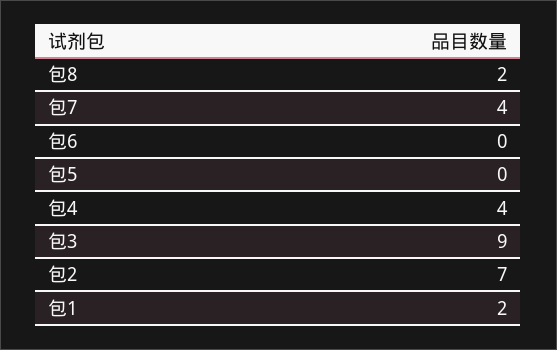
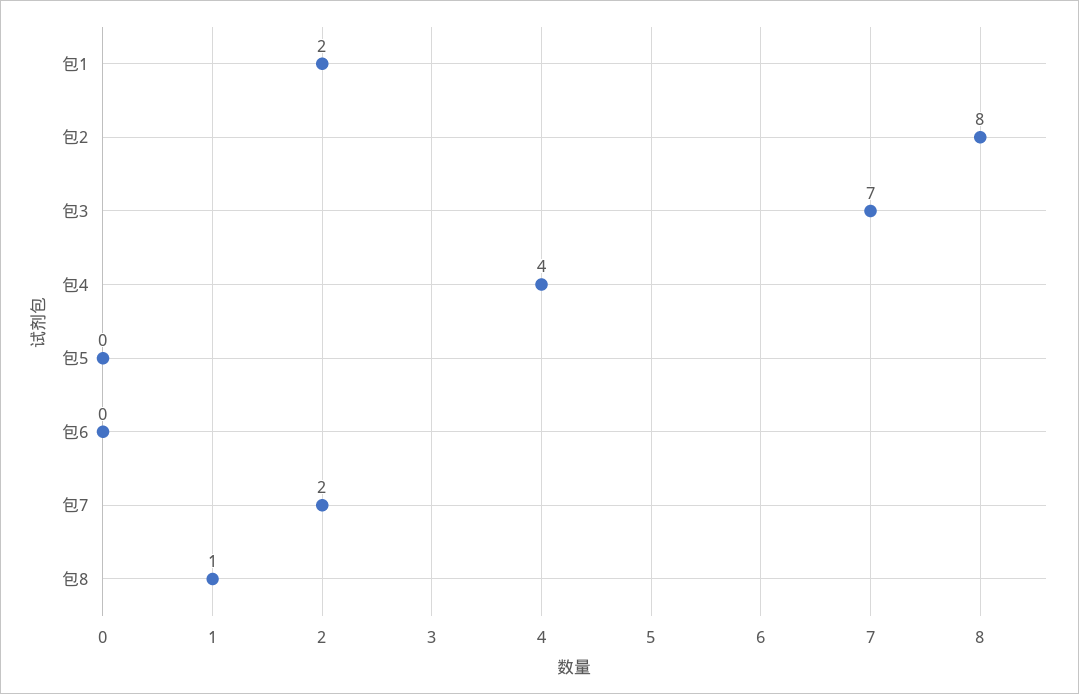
  {
-   "包8": 2,
+   "包8": 1,
-   "包7": 4,
+   "包7": 2,
    "包6": 0,
    "包5": 0,
    "包4": 4,
-   "包3": 9,
+   "包3": 7,
-   "包2": 7,
+   "包2": 8,
    "包1": 2
  }

